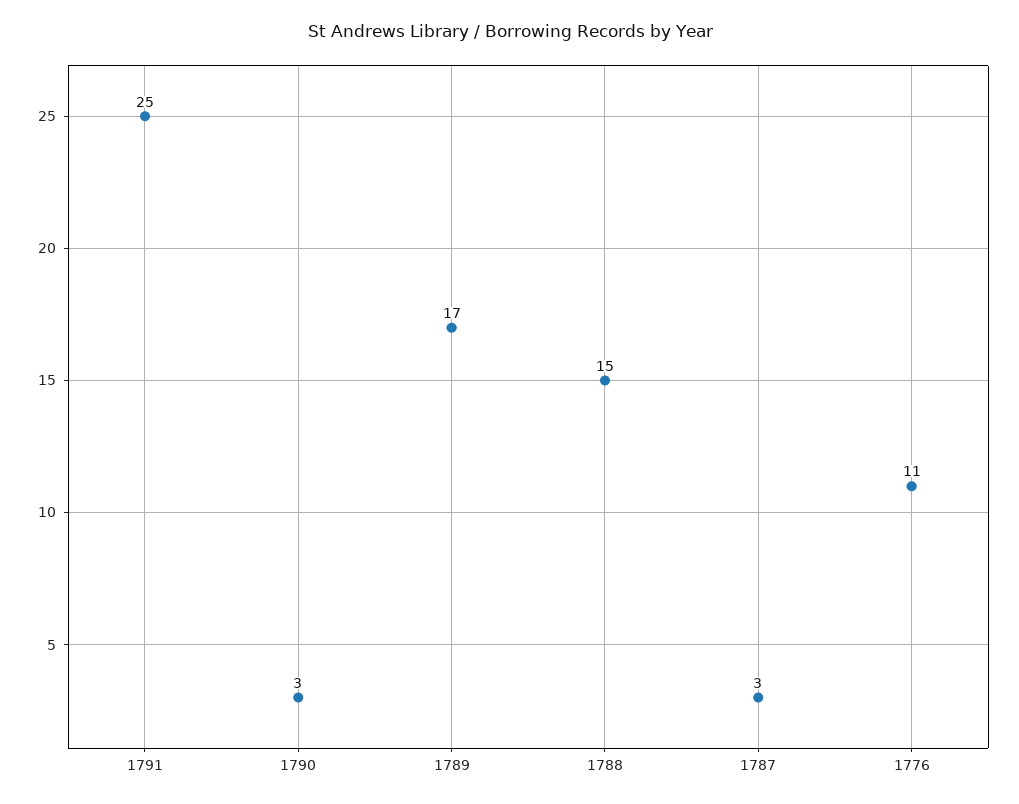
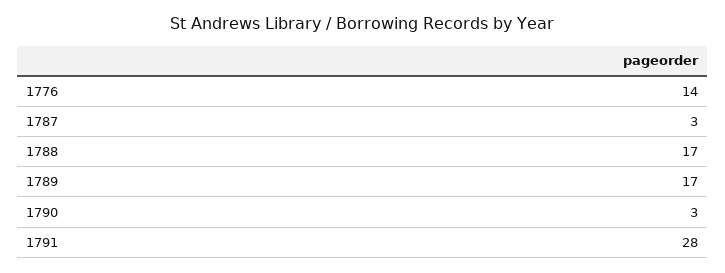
  {
-   "1791": 25,
+   "1791": 28,
    "1790": 3,
    "1789": 17,
-   "1788": 15,
+   "1788": 17,
    "1787": 3,
-   "1776": 11
+   "1776": 14
  }

